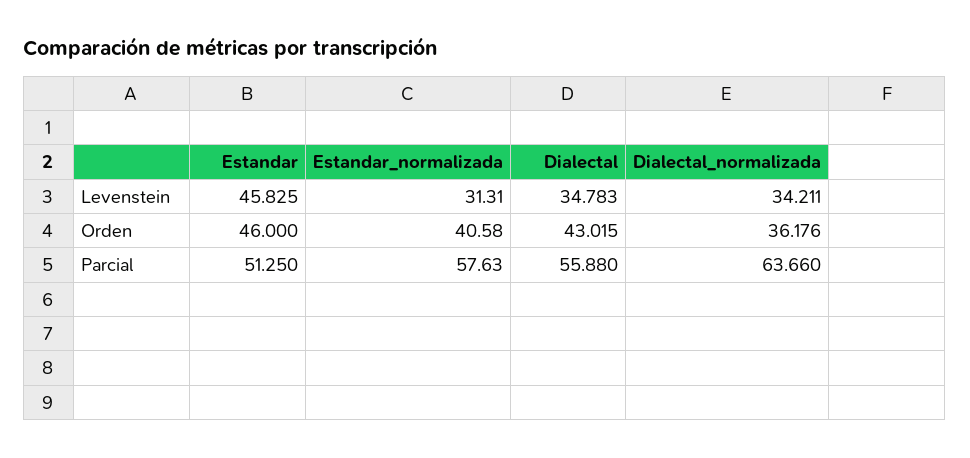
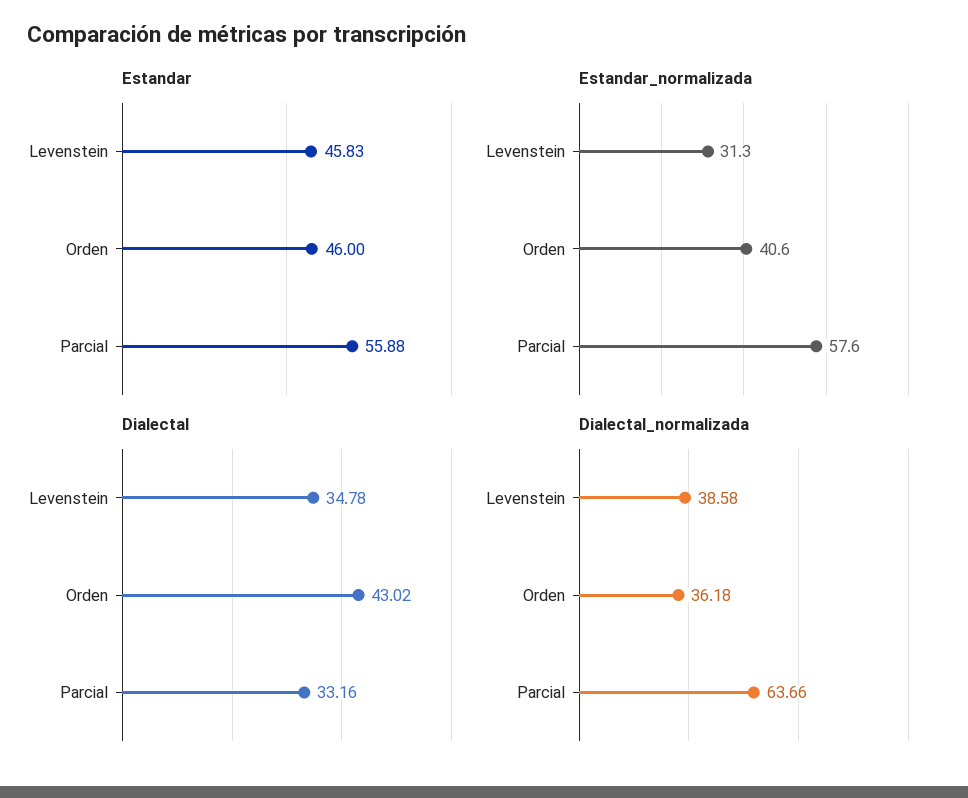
  {
    "Estandar": {
      "Levenstein": 45.825,
      "Orden": 46,
-     "Parcial": 51.25
+     "Parcial": 55.88
    },
    "Estandar_normalizada": {
      "Levenstein": 31.31,
      "Orden": 40.58,
      "Parcial": 57.63
    },
    "Dialectal": {
      "Levenstein": 34.783,
      "Orden": 43.015,
-     "Parcial": 55.88
+     "Parcial": 33.16
    },
    "Dialectal_normalizada": {
-     "Levenstein": 34.211,
+     "Levenstein": 38.58,
      "Orden": 36.176,
      "Parcial": 63.66
    }
  }

